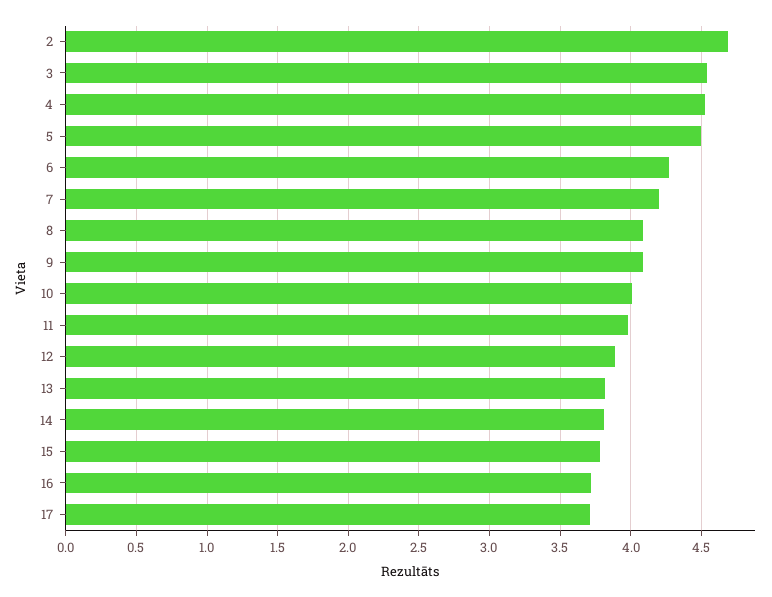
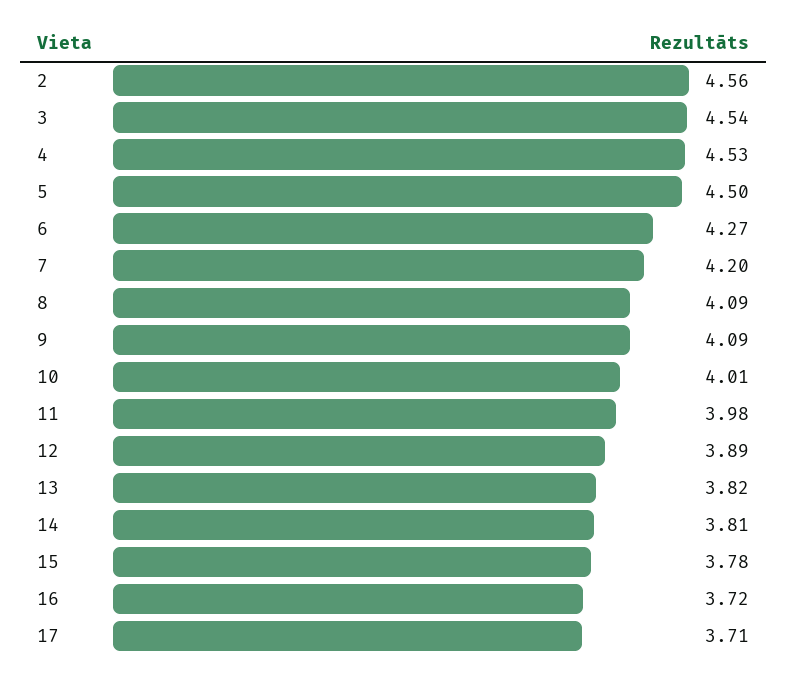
  {
-   "2": 4.7,
+   "2": 4.56,
    "3": 4.54,
    "4": 4.53,
    "5": 4.5,
    "6": 4.27,
    "7": 4.2,
    "8": 4.09,
    "9": 4.09,
    "10": 4.01,
    "11": 3.98,
    "12": 3.89,
    "13": 3.82,
    "14": 3.81,
    "15": 3.78,
    "16": 3.72,
    "17": 3.71
  }

